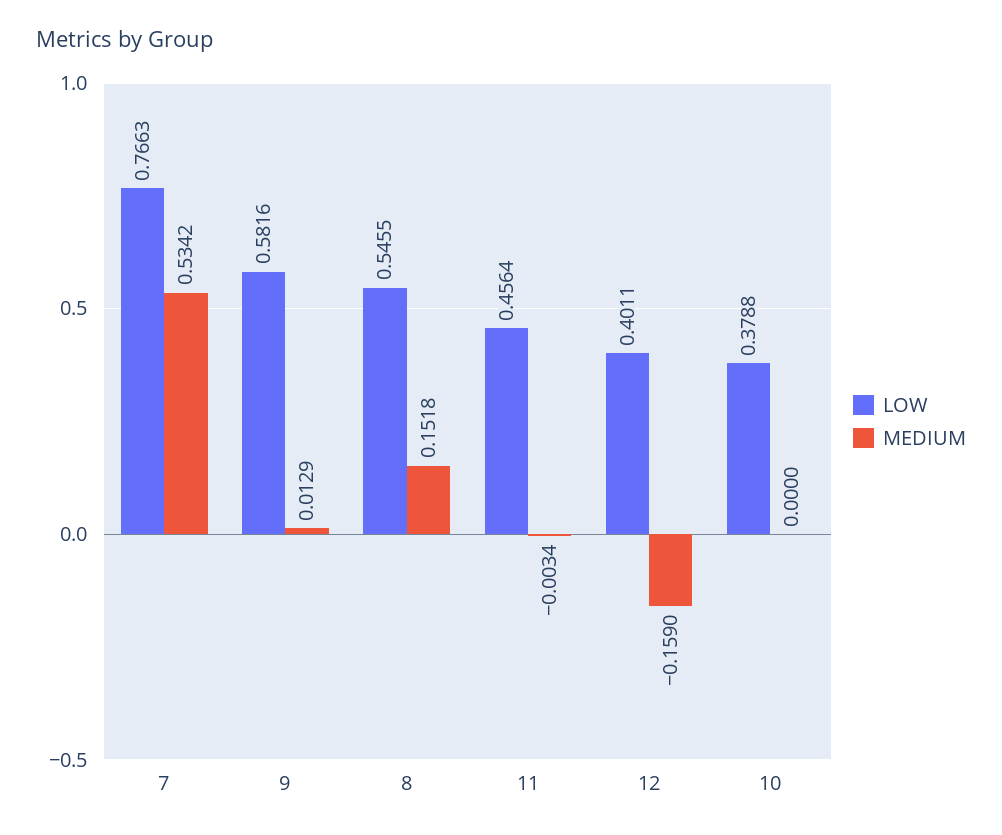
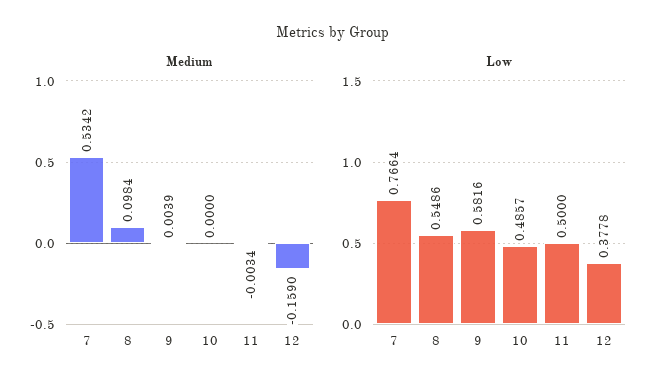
  {
    "LOW": {
-     "7": 0.7663,
+     "7": 0.7664,
      "9": 0.5816,
-     "8": 0.5455,
+     "8": 0.5486,
-     "11": 0.4564,
+     "11": 0.5,
-     "12": 0.4011,
+     "12": 0.3778,
-     "10": 0.3788
+     "10": 0.4857
    },
    "MEDIUM": {
      "7": 0.5342,
-     "9": 0.0129,
+     "9": 0.0039,
-     "8": 0.1518,
+     "8": 0.0984,
      "11": -0.0034,
      "12": -0.159,
      "10": 0
    }
  }

